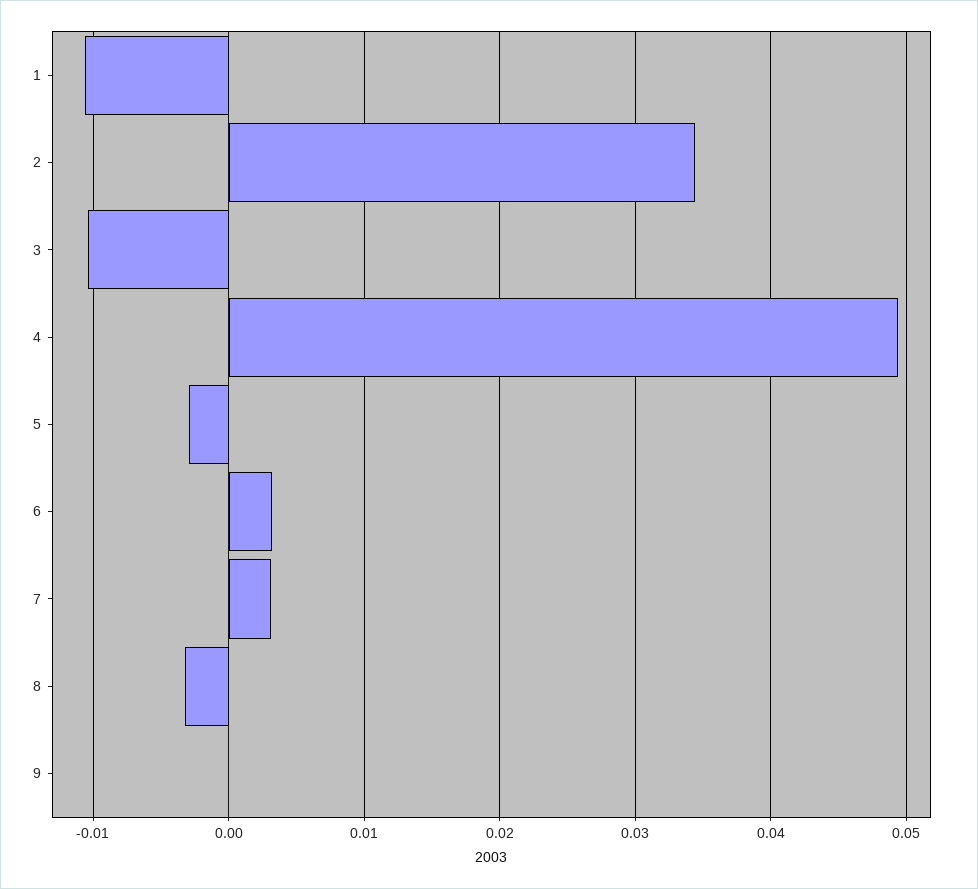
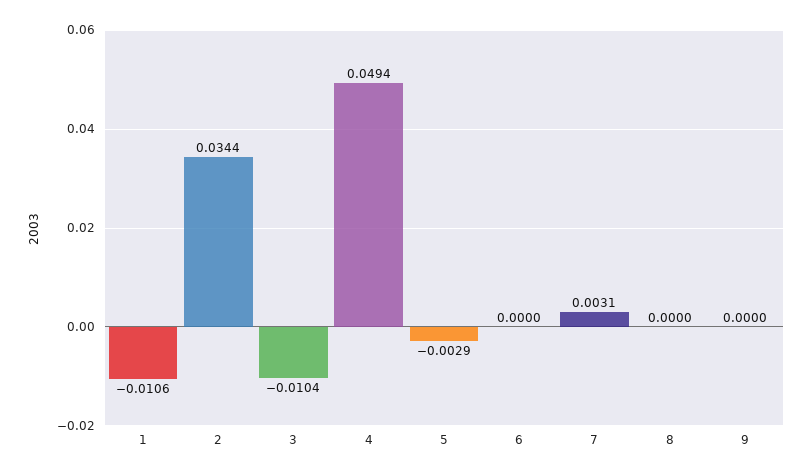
  {
    "1": -0.0106,
    "2": 0.0344,
    "3": -0.0104,
    "4": 0.0494,
    "5": -0.0029,
-   "6": 0.003,
+   "6": 0,
    "7": 0.0031,
-   "8": -0.003,
+   "8": 0,
    "9": 0
  }

